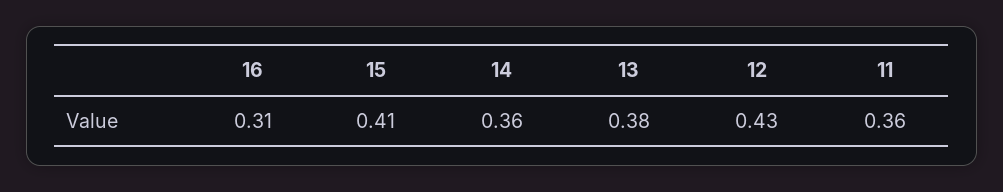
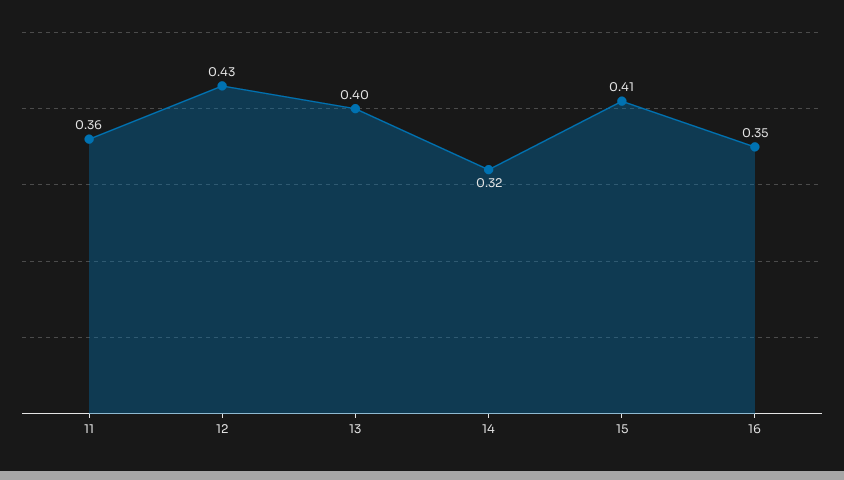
  {
-   "16": 0.31,
+   "16": 0.35,
    "15": 0.41,
-   "14": 0.36,
+   "14": 0.32,
-   "13": 0.38,
+   "13": 0.4,
    "12": 0.43,
    "11": 0.36
  }

